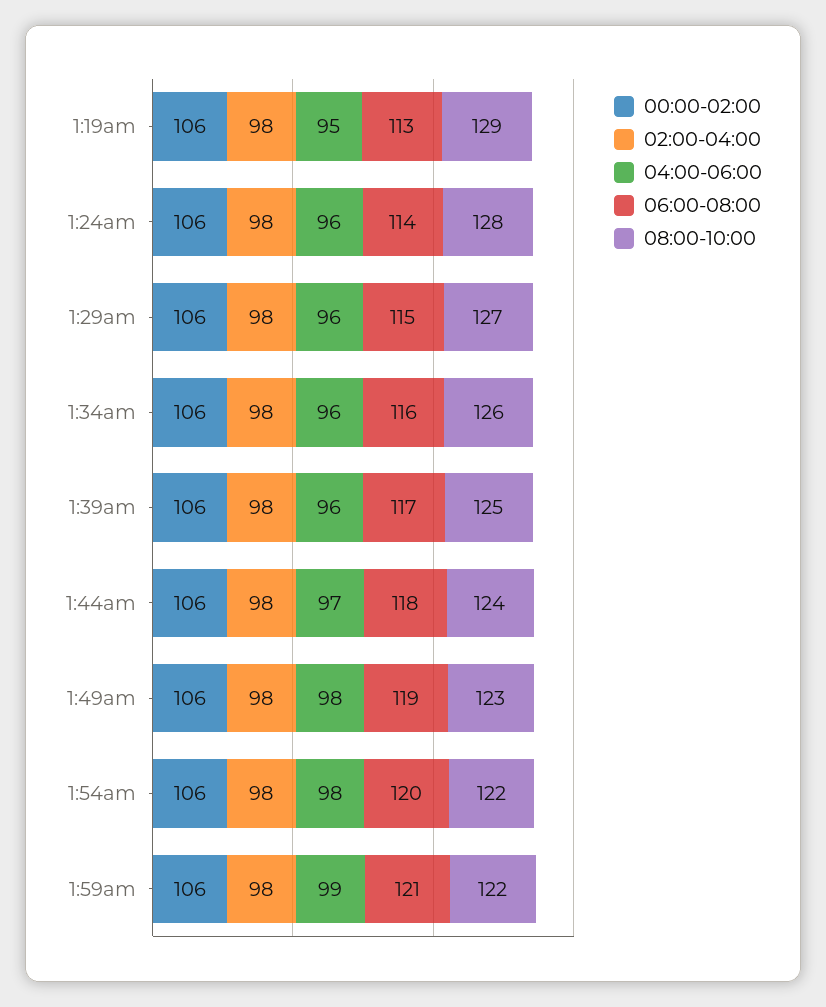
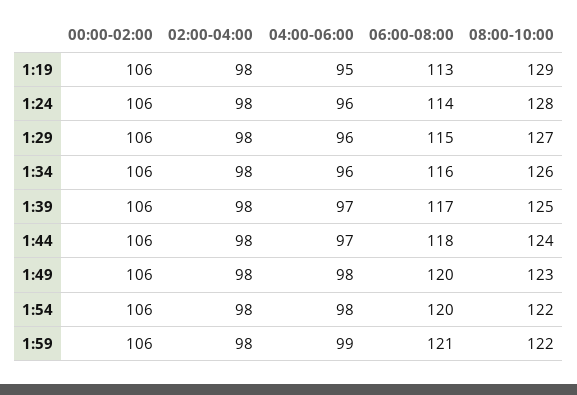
  {
    "00:00-02:00": {
      "1:19am": 106,
      "1:24am": 106,
      "1:29am": 106,
      "1:34am": 106,
      "1:39am": 106,
      "1:44am": 106,
      "1:49am": 106,
      "1:54am": 106,
      "1:59am": 106
    },
    "02:00-04:00": {
      "1:19am": 98,
      "1:24am": 98,
      "1:29am": 98,
      "1:34am": 98,
      "1:39am": 98,
      "1:44am": 98,
      "1:49am": 98,
      "1:54am": 98,
      "1:59am": 98
    },
    "04:00-06:00": {
      "1:19am": 95,
      "1:24am": 96,
      "1:29am": 96,
      "1:34am": 96,
-     "1:39am": 96,
+     "1:39am": 97,
      "1:44am": 97,
      "1:49am": 98,
      "1:54am": 98,
      "1:59am": 99
    },
    "06:00-08:00": {
      "1:19am": 113,
      "1:24am": 114,
      "1:29am": 115,
      "1:34am": 116,
      "1:39am": 117,
      "1:44am": 118,
-     "1:49am": 119,
+     "1:49am": 120,
      "1:54am": 120,
      "1:59am": 121
    },
    "08:00-10:00": {
      "1:19am": 129,
      "1:24am": 128,
      "1:29am": 127,
      "1:34am": 126,
      "1:39am": 125,
      "1:44am": 124,
      "1:49am": 123,
      "1:54am": 122,
      "1:59am": 122
    }
  }

